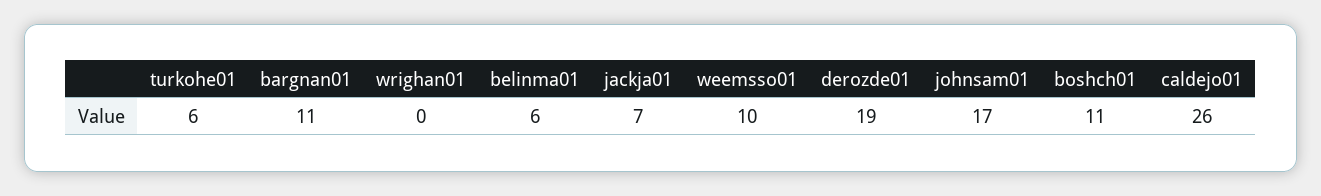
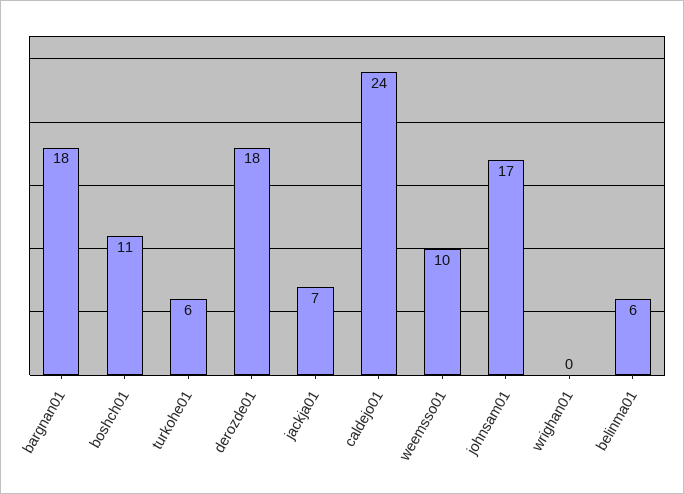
  {
    "turkohe01": 6,
-   "bargnan01": 11,
+   "bargnan01": 18,
    "wrighan01": 0,
    "belinma01": 6,
    "jackja01": 7,
    "weemsso01": 10,
-   "derozde01": 19,
+   "derozde01": 18,
    "johnsam01": 17,
    "boshch01": 11,
-   "caldejo01": 26
+   "caldejo01": 24
  }

